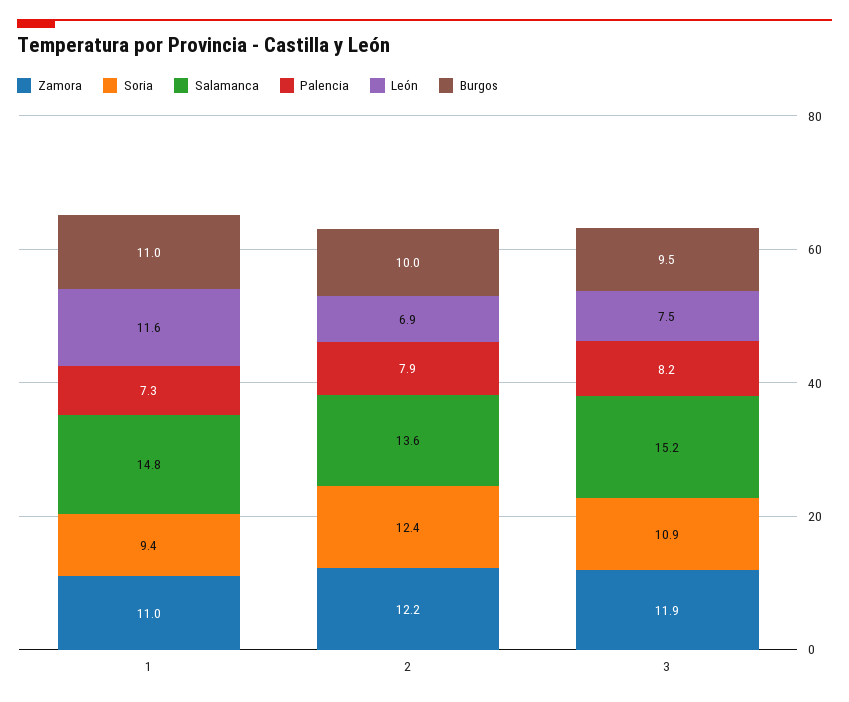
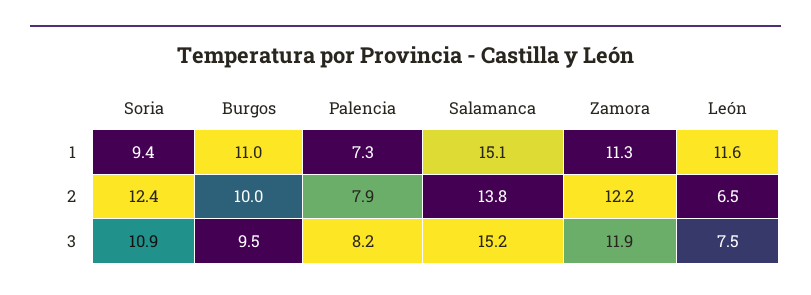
  {
    "Zamora": {
-     "1": 11,
+     "1": 11.3,
      "2": 12.2,
      "3": 11.9
    },
    "Soria": {
      "1": 9.4,
      "2": 12.4,
      "3": 10.9
    },
    "Salamanca": {
-     "1": 14.8,
+     "1": 15.1,
-     "2": 13.6,
+     "2": 13.8,
      "3": 15.2
    },
    "Palencia": {
      "1": 7.3,
      "2": 7.9,
      "3": 8.2
    },
    "León": {
      "1": 11.6,
-     "2": 6.9,
+     "2": 6.5,
      "3": 7.5
    },
    "Burgos": {
      "1": 11,
      "2": 10,
      "3": 9.5
    }
  }

